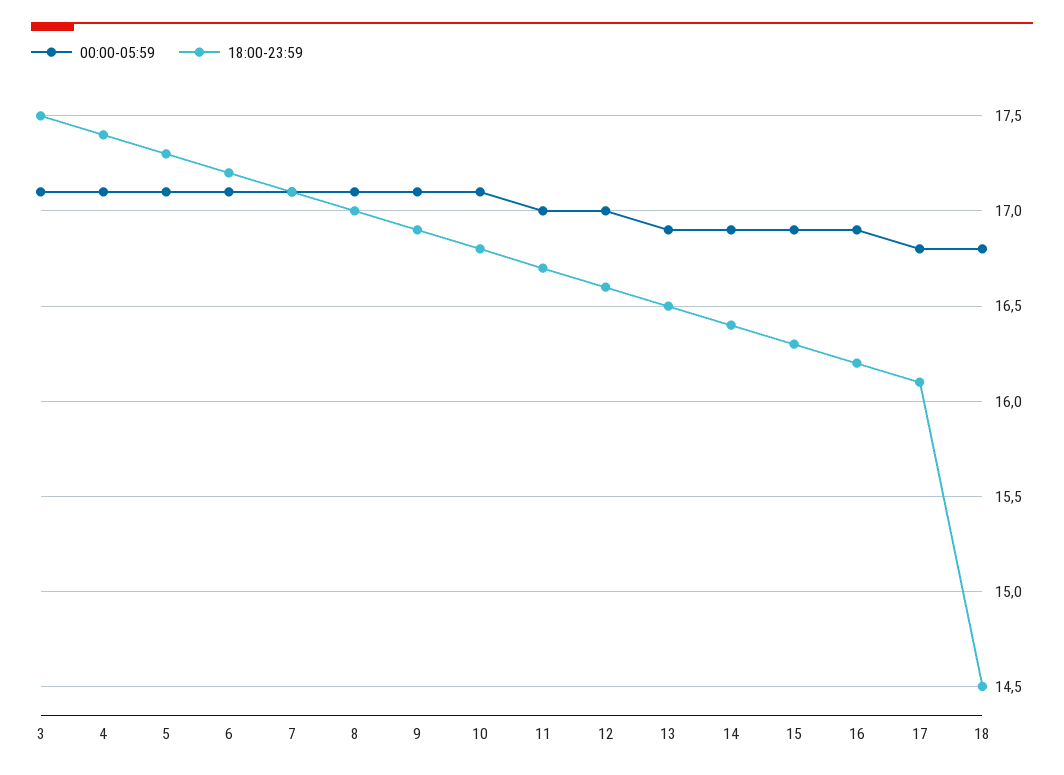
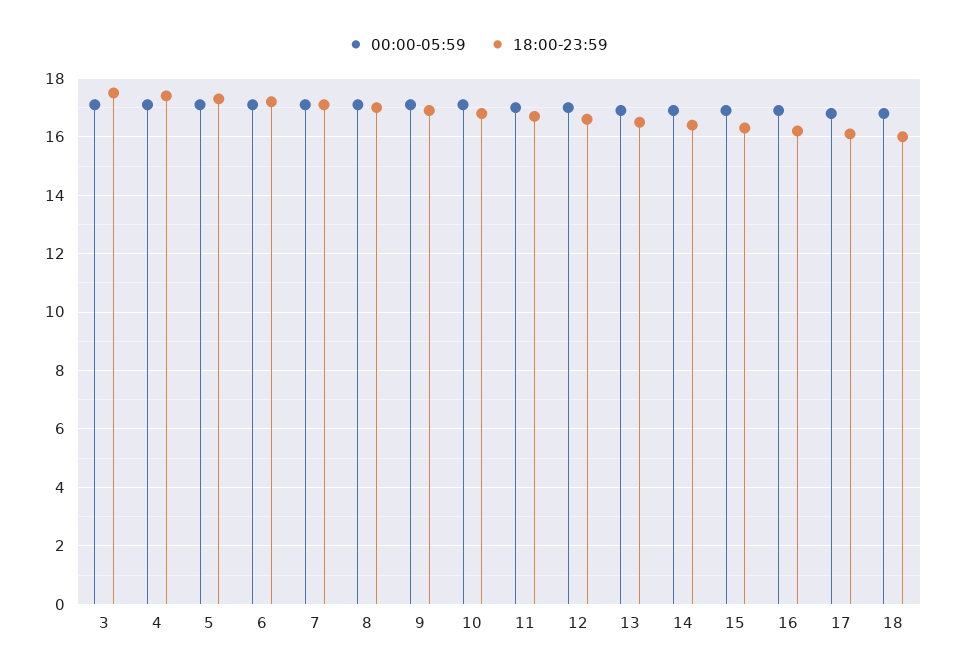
  {
    "00:00-05:59": {
      "3": 17.1,
      "4": 17.1,
      "5": 17.1,
      "6": 17.1,
      "7": 17.1,
      "8": 17.1,
      "9": 17.1,
      "10": 17.1,
      "11": 17,
      "12": 17,
      "13": 16.9,
      "14": 16.9,
      "15": 16.9,
      "16": 16.9,
      "17": 16.8,
      "18": 16.8
    },
    "18:00-23:59": {
      "3": 17.5,
      "4": 17.4,
      "5": 17.3,
      "6": 17.2,
      "7": 17.1,
      "8": 17,
      "9": 16.9,
      "10": 16.8,
      "11": 16.7,
      "12": 16.6,
      "13": 16.5,
      "14": 16.4,
      "15": 16.3,
      "16": 16.2,
      "17": 16.1,
-     "18": 14.5
+     "18": 16
    }
  }

